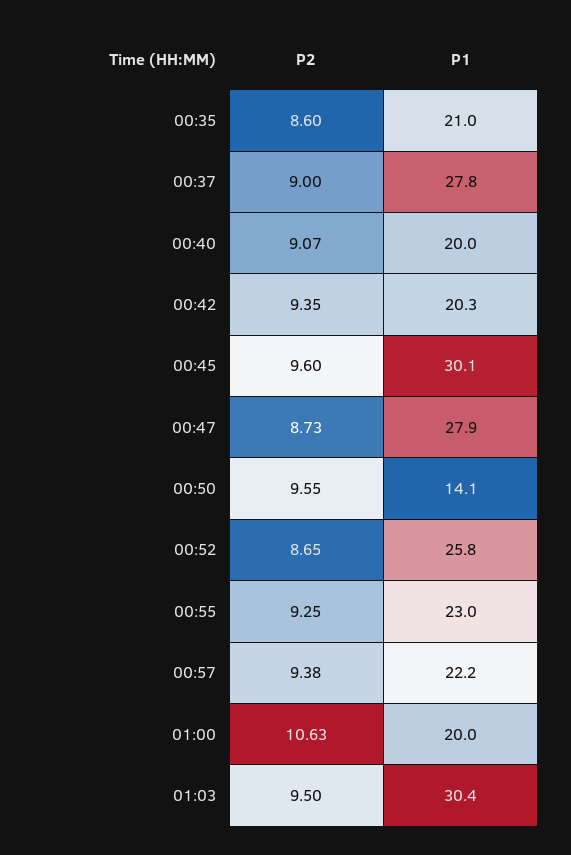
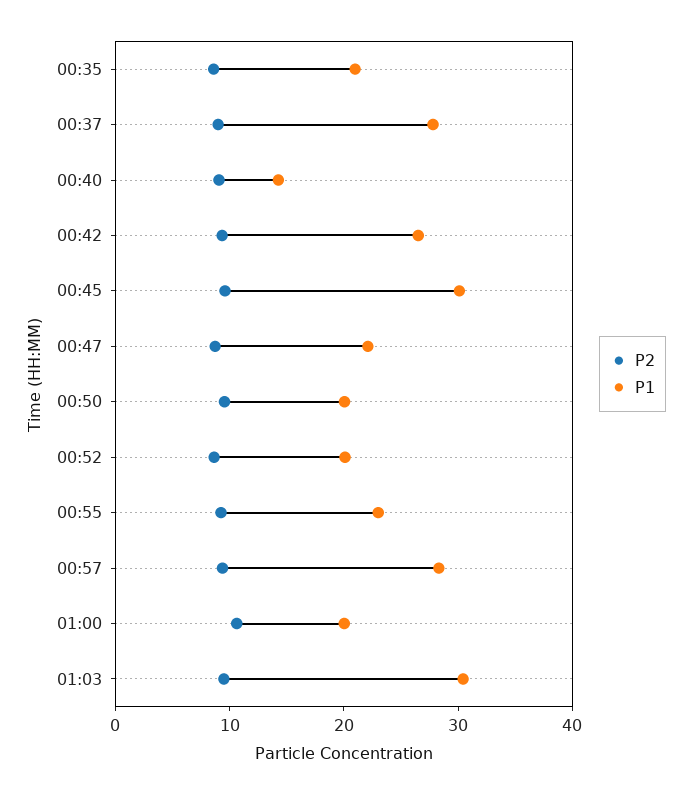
  {
    "P2": {
      "00:35": 8.6,
      "00:37": 9,
      "00:40": 9.07,
      "00:42": 9.35,
      "00:45": 9.6,
      "00:47": 8.73,
      "00:50": 9.55,
      "00:52": 8.65,
      "00:55": 9.25,
      "00:57": 9.38,
      "01:00": 10.63,
      "01:03": 9.5
    },
    "P1": {
      "00:35": 21,
      "00:37": 27.8,
-     "00:40": 20,
+     "00:40": 14,
-     "00:42": 20.3,
+     "00:42": 26,
      "00:45": 30.1,
-     "00:47": 27.9,
+     "00:47": 22,
-     "00:50": 14.1,
+     "00:50": 20,
-     "00:52": 25.8,
+     "00:52": 20,
      "00:55": 23,
-     "00:57": 22.2,
+     "00:57": 28,
      "01:00": 20,
      "01:03": 30.4
    }
  }

